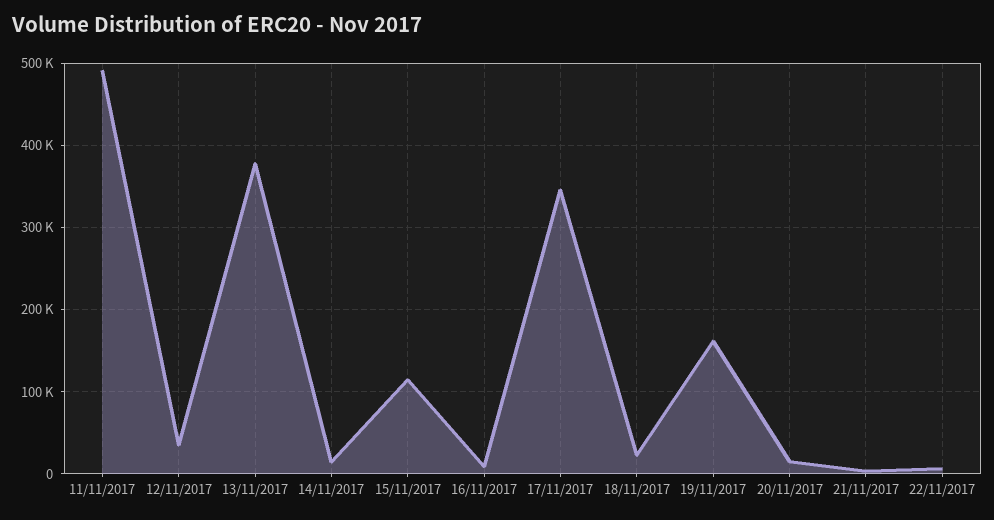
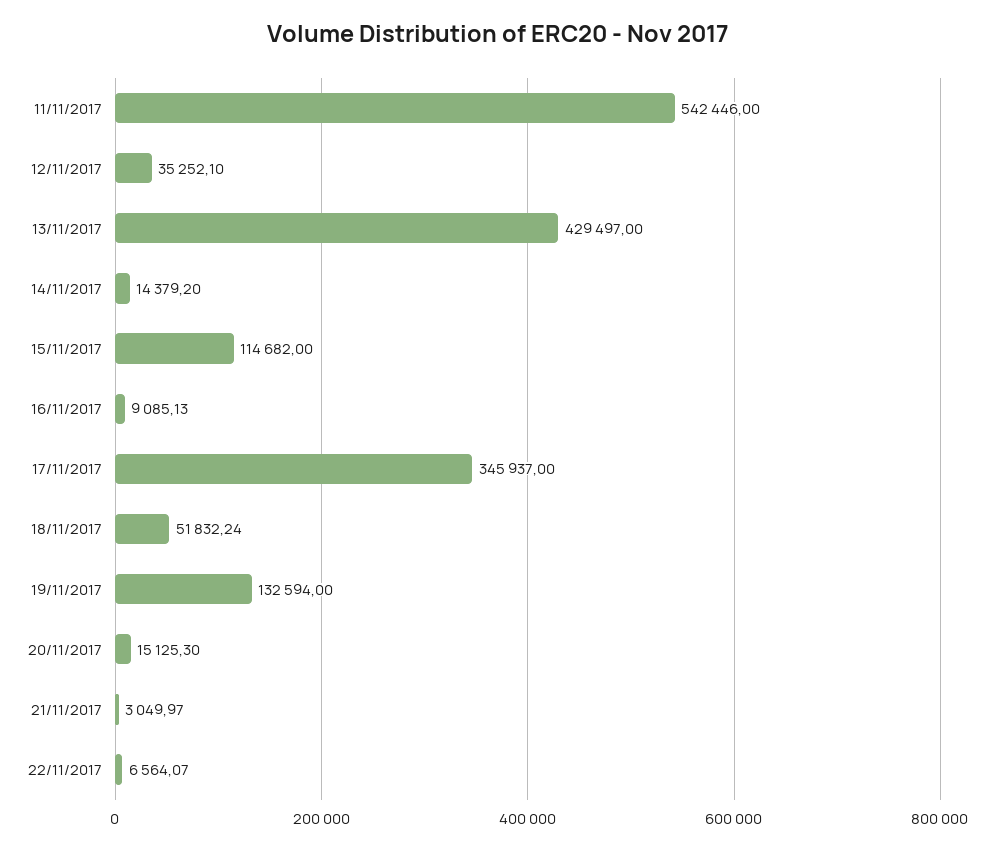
  {
-   "11/11/2017": 490000,
+   "11/11/2017": 542446,
    "12/11/2017": 35252.1,
-   "13/11/2017": 380000,
+   "13/11/2017": 429497,
    "14/11/2017": 14379.2,
    "15/11/2017": 114682,
    "16/11/2017": 9085.13,
    "17/11/2017": 345937,
-   "18/11/2017": 20000,
+   "18/11/2017": 51832.24,
-   "19/11/2017": 160000,
+   "19/11/2017": 132594,
    "20/11/2017": 15125.3,
    "21/11/2017": 3049.97,
    "22/11/2017": 6564.07
  }

